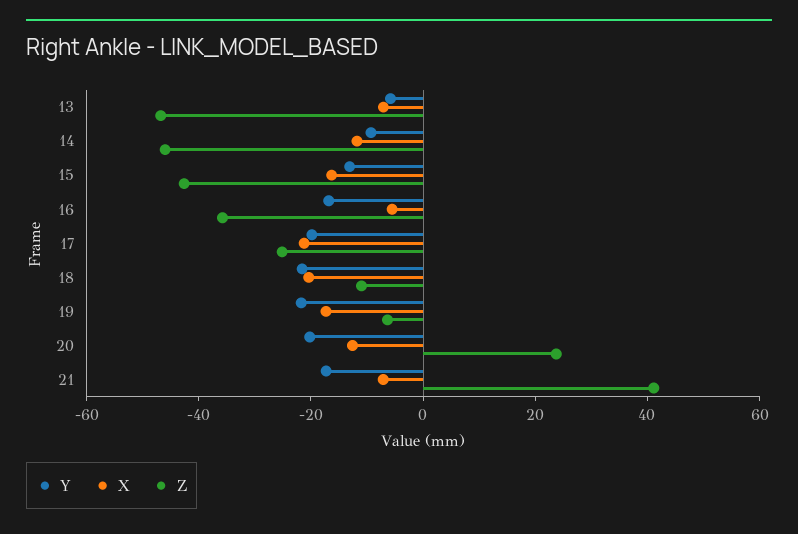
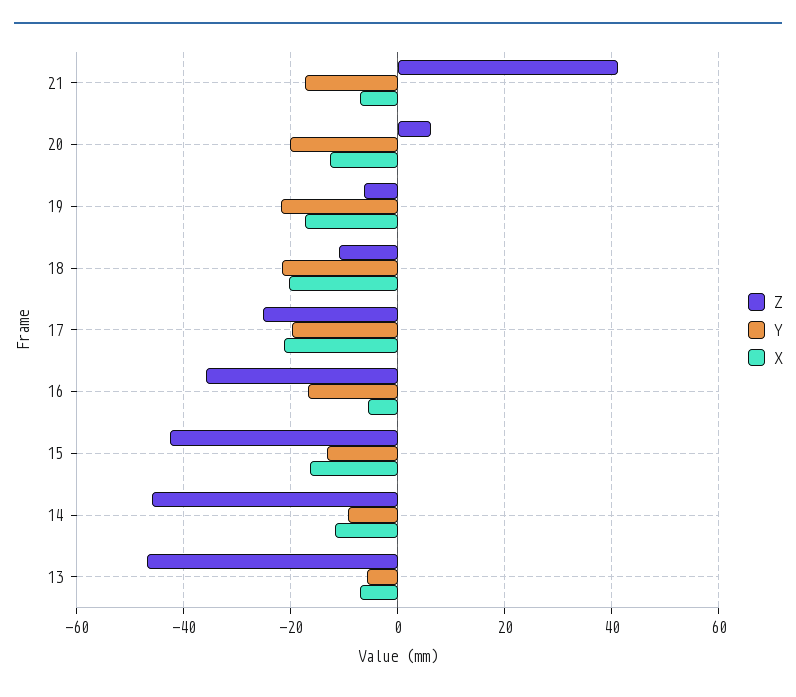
  {
    "Y": {
      "13": -6,
      "14": -10,
      "15": -14,
      "16": -16,
      "17": -20,
      "18": -22,
      "19": -22,
      "20": -20,
      "21": -18
    },
    "X": {
      "13": -8,
      "14": -12,
      "15": -16,
      "16": -6,
      "17": -22,
      "18": -20,
      "19": -18,
      "20": -12,
      "21": -8
    },
    "Z": {
      "13": -46,
      "14": -46,
      "15": -42,
      "16": -36,
      "17": -26,
      "18": -10,
      "19": -6,
-     "20": 25,
+     "20": 6,
      "21": 42
    }
  }

